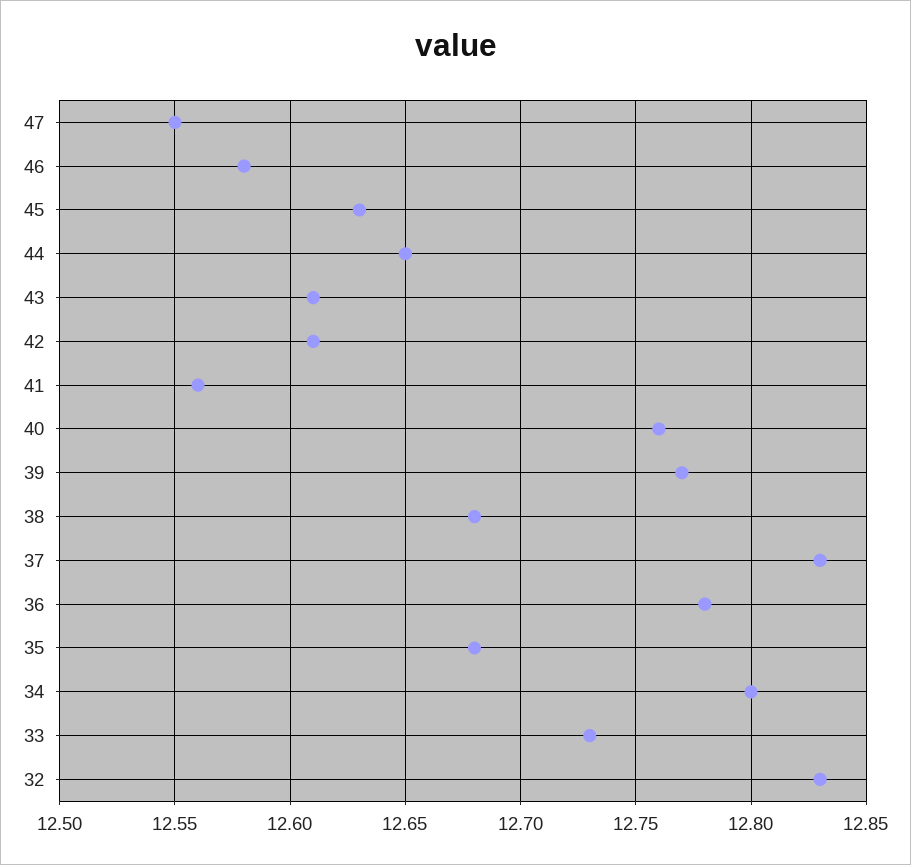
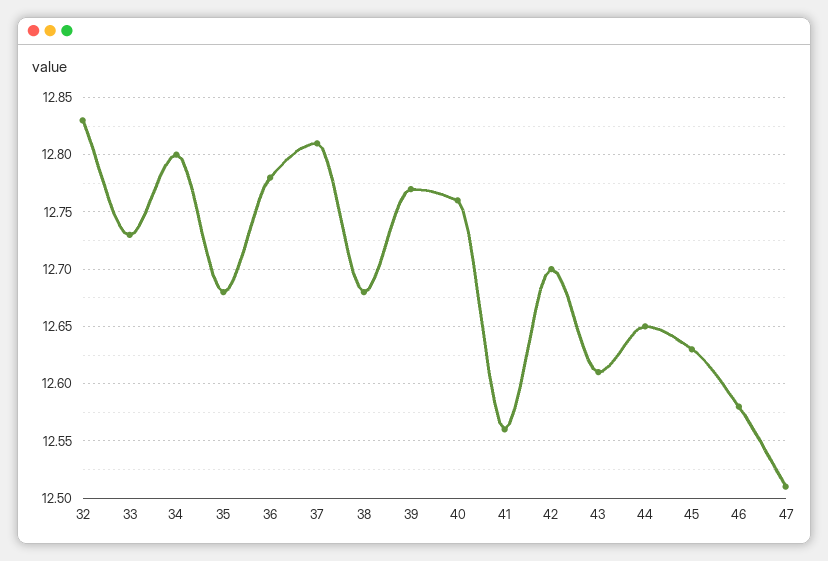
  {
-   "47": 12.55,
+   "47": 12.51,
    "46": 12.58,
    "45": 12.63,
    "44": 12.65,
    "43": 12.61,
-   "42": 12.61,
+   "42": 12.7,
    "41": 12.56,
    "40": 12.76,
    "39": 12.77,
    "38": 12.68,
-   "37": 12.83,
+   "37": 12.81,
    "36": 12.78,
    "35": 12.68,
    "34": 12.8,
    "33": 12.73,
    "32": 12.83
  }

